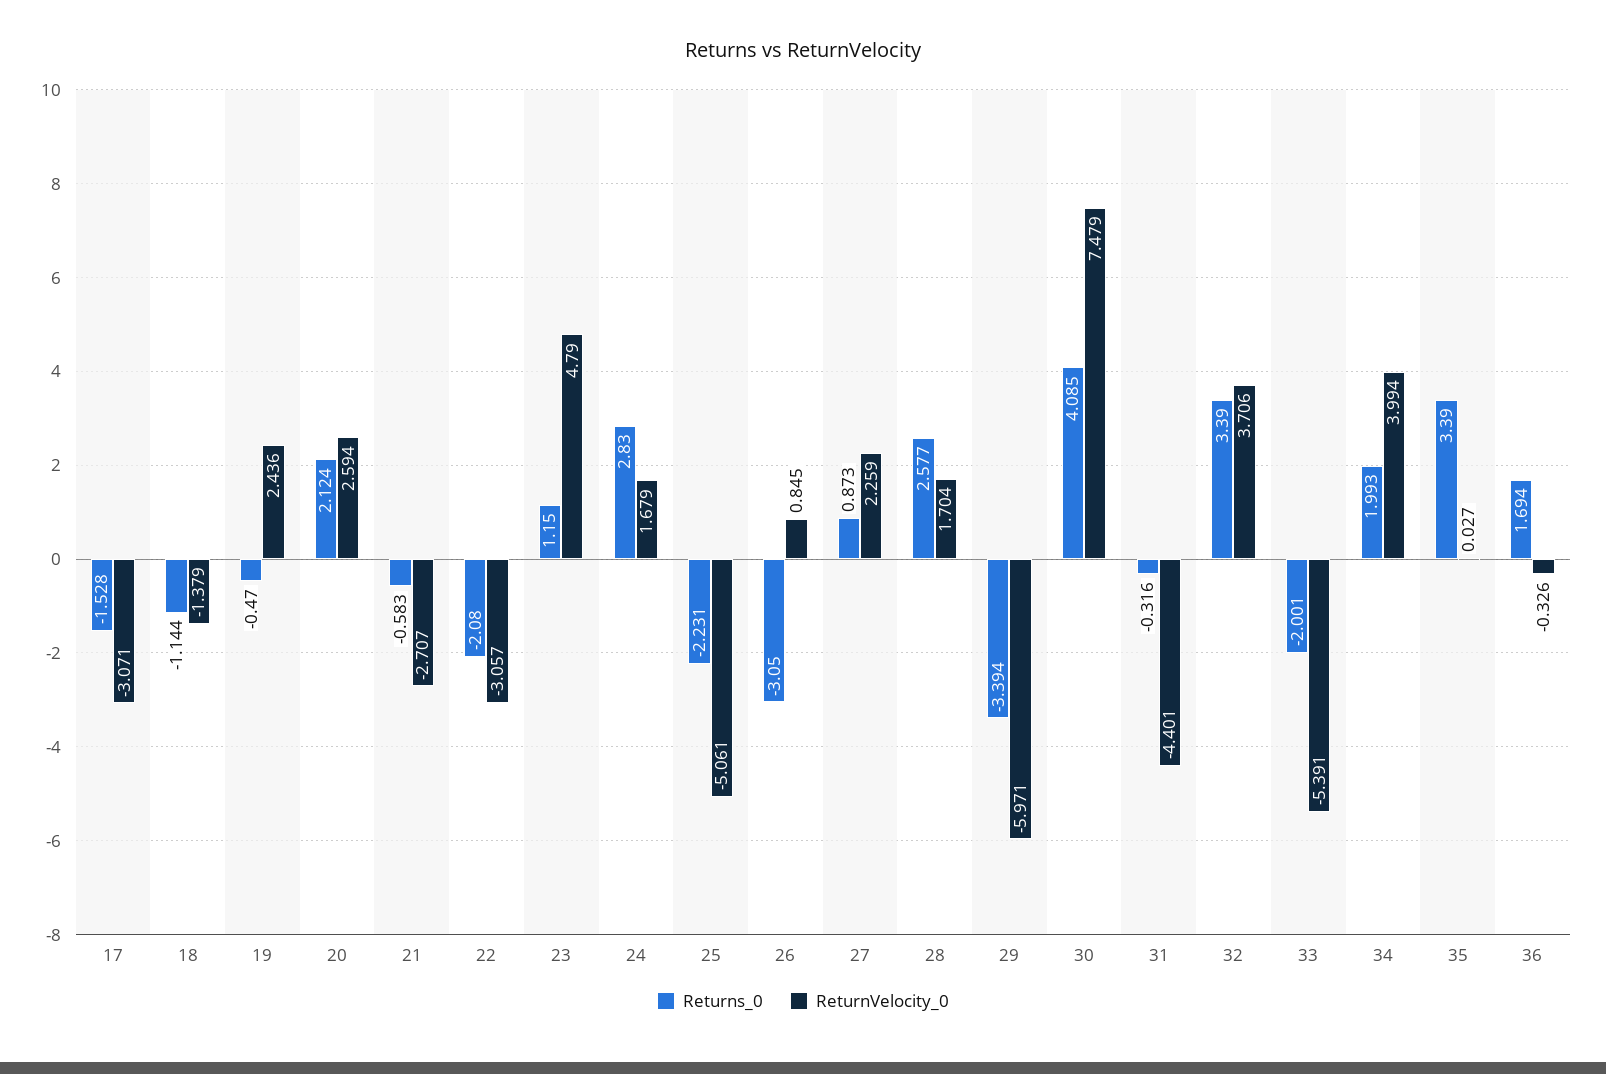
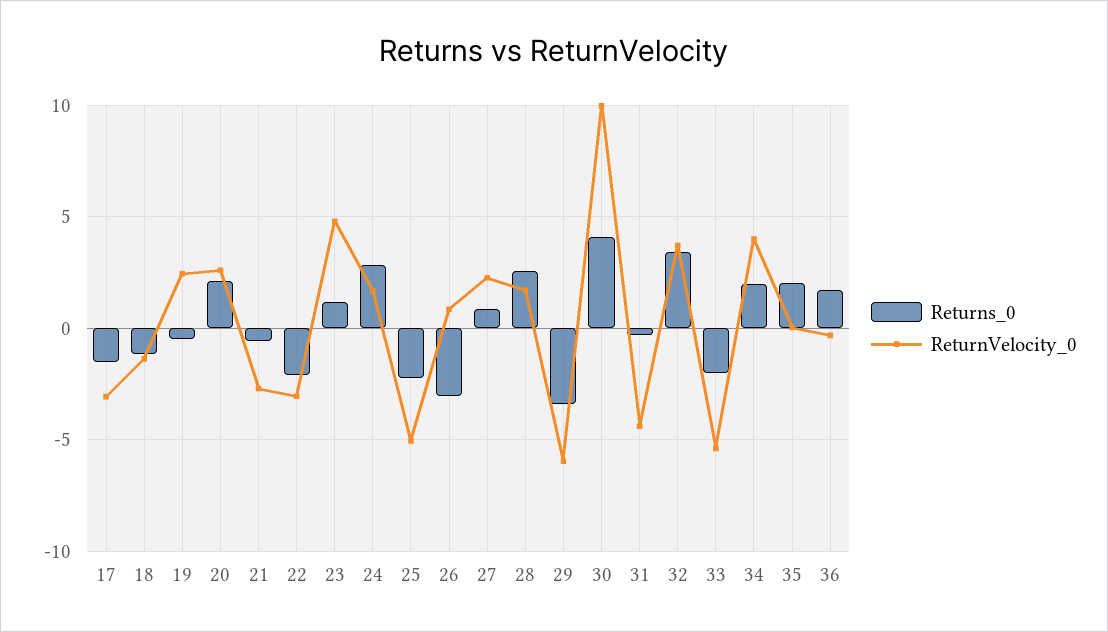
  {
    "Returns_0": {
      "17": -1.528,
      "18": -1.144,
      "19": -0.47,
      "20": 2.124,
      "21": -0.583,
      "22": -2.08,
      "23": 1.15,
      "24": 2.83,
      "25": -2.231,
      "26": -3.05,
      "27": 0.873,
      "28": 2.577,
      "29": -3.394,
      "30": 4.085,
      "31": -0.316,
      "32": 3.39,
      "33": -2.001,
      "34": 1.993,
-     "35": 3.39,
+     "35": 2,
      "36": 1.694
    },
    "ReturnVelocity_0": {
      "17": -3.071,
      "18": -1.379,
      "19": 2.436,
      "20": 2.594,
      "21": -2.707,
      "22": -3.057,
      "23": 4.79,
      "24": 1.679,
      "25": -5.061,
      "26": 0.845,
      "27": 2.259,
      "28": 1.704,
      "29": -5.971,
-     "30": 7.479,
+     "30": 10,
      "31": -4.401,
      "32": 3.706,
      "33": -5.391,
      "34": 3.994,
      "35": 0.027,
      "36": -0.326
    }
  }

